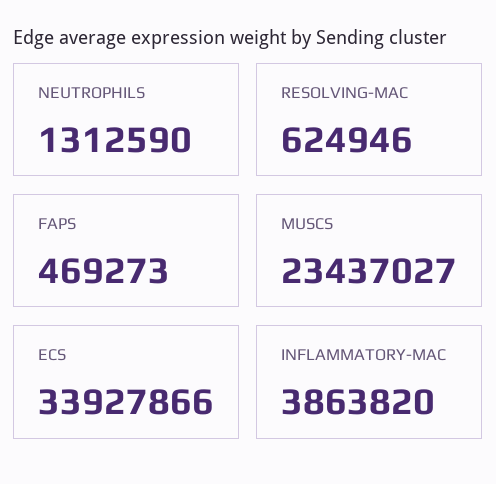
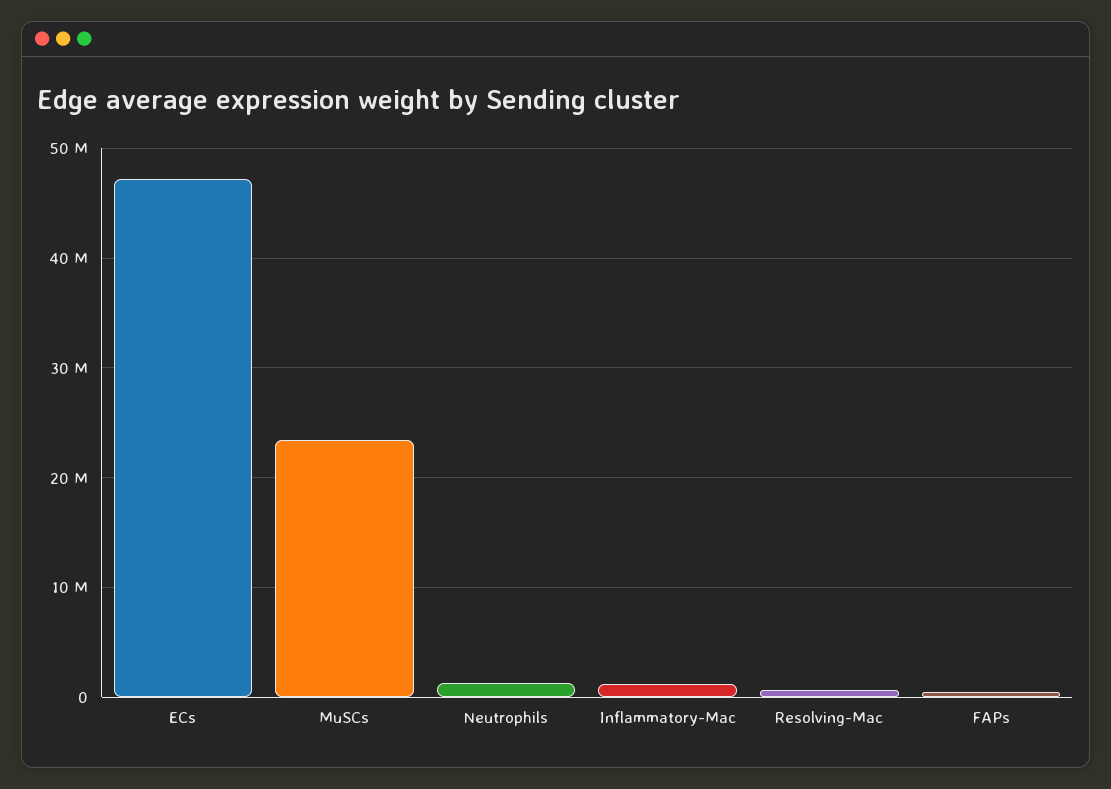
  {
    "NEUTROPHILS": 1312590,
    "RESOLVING-MAC": 624946,
    "FAPS": 469273,
    "MUSCS": 23437027,
-   "ECS": 33927866,
+   "ECS": 47000000,
-   "INFLAMMATORY-MAC": 3863820
+   "INFLAMMATORY-MAC": 1000000
  }

